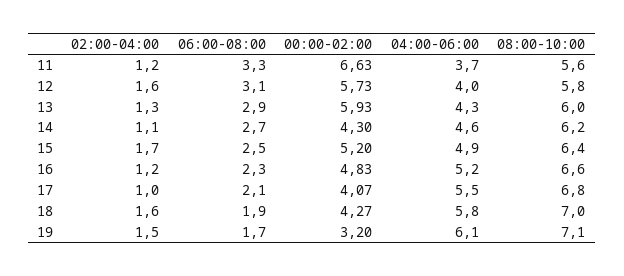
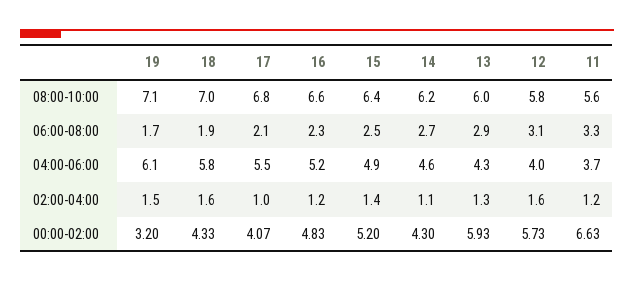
  {
    "02:00-04:00": {
      "11": 1.2,
      "12": 1.6,
      "13": 1.3,
      "14": 1.1,
-     "15": 1.7,
+     "15": 1.4,
      "16": 1.2,
      "17": 1,
      "18": 1.6,
      "19": 1.5
    },
    "06:00-08:00": {
      "11": 3.3,
      "12": 3.1,
      "13": 2.9,
      "14": 2.7,
      "15": 2.5,
      "16": 2.3,
      "17": 2.1,
      "18": 1.9,
      "19": 1.7
    },
    "00:00-02:00": {
      "11": 6.63,
      "12": 5.73,
      "13": 5.93,
      "14": 4.3,
      "15": 5.2,
      "16": 4.83,
      "17": 4.07,
-     "18": 4.27,
+     "18": 4.33,
      "19": 3.2
    },
    "04:00-06:00": {
      "11": 3.7,
      "12": 4,
      "13": 4.3,
      "14": 4.6,
      "15": 4.9,
      "16": 5.2,
      "17": 5.5,
      "18": 5.8,
      "19": 6.1
    },
    "08:00-10:00": {
      "11": 5.6,
      "12": 5.8,
      "13": 6,
      "14": 6.2,
      "15": 6.4,
      "16": 6.6,
      "17": 6.8,
      "18": 7,
      "19": 7.1
    }
  }

